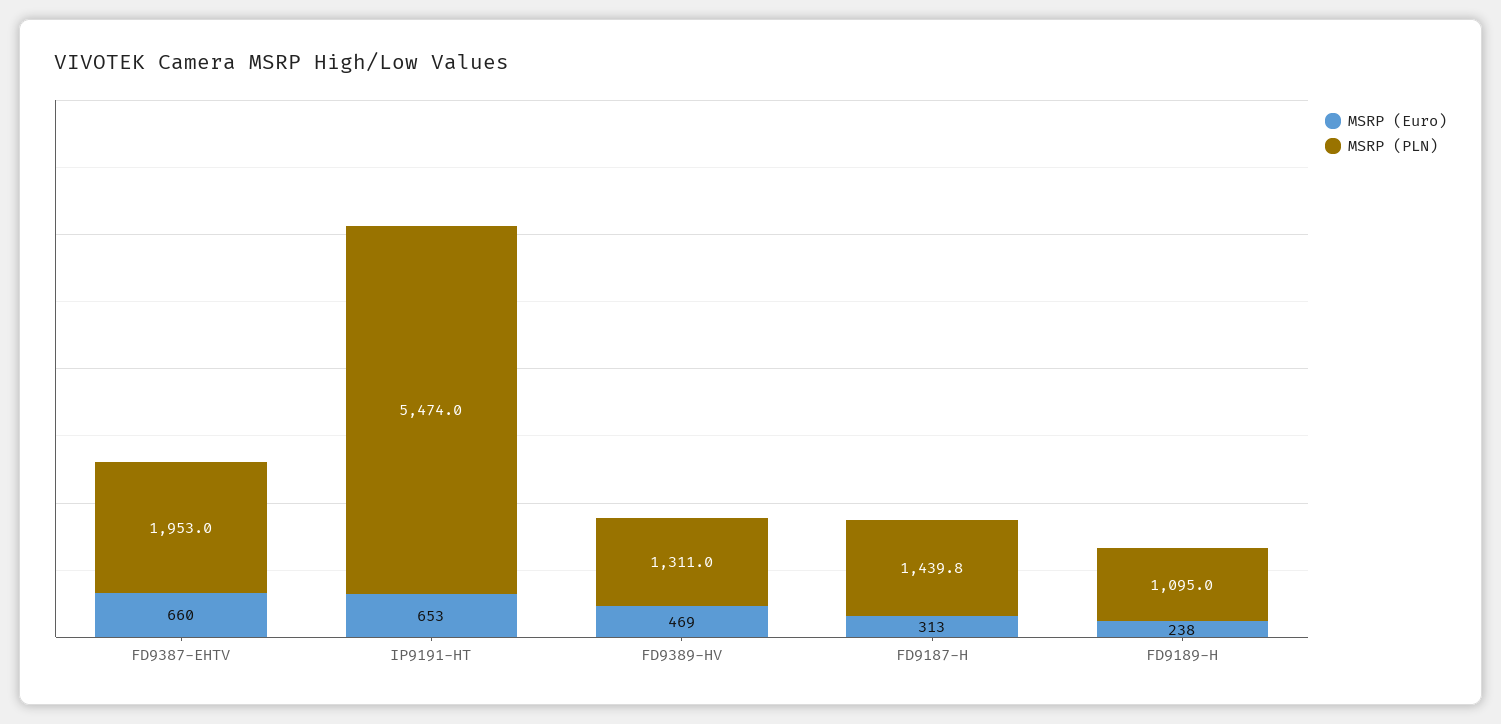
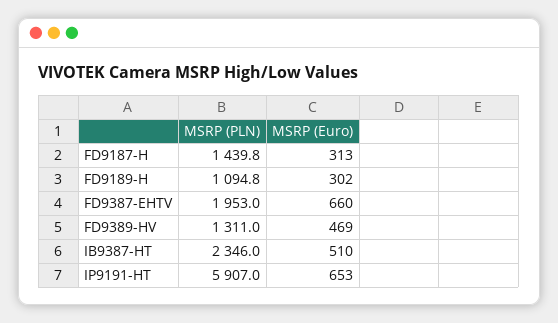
  {
    "MSRP (Euro)": {
      "FD9387-EHTV": 660,
      "IP9191-HT": 653,
      "FD9389-HV": 469,
      "FD9187-H": 313,
-     "FD9189-H": 238
+     "FD9189-H": 302,
+     "IB9387-HT": 510
    },
    "MSRP (PLN)": {
      "FD9387-EHTV": 1953,
-     "IP9191-HT": 5474,
+     "IP9191-HT": 5907,
      "FD9389-HV": 1311,
      "FD9187-H": 1439.8,
-     "FD9189-H": 1095
+     "FD9189-H": 1094.8,
+     "IB9387-HT": 2346
    }
  }

